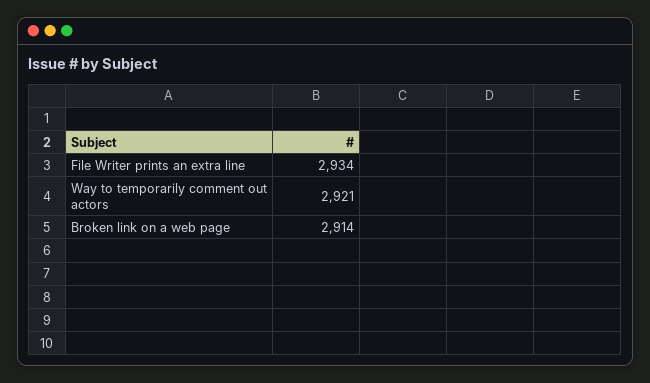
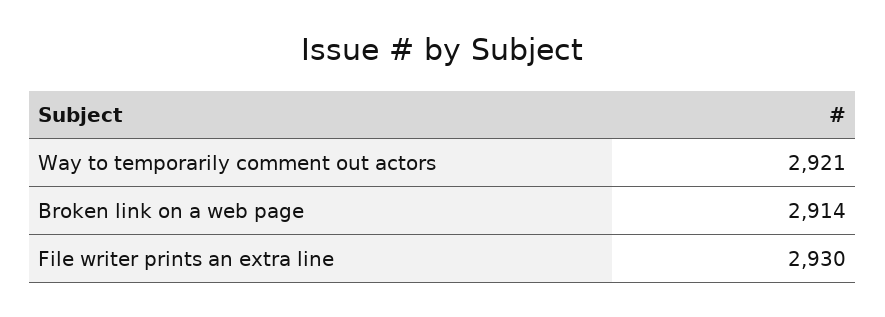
  {
-   "File Writer prints an extra line": 2934,
+   "File Writer prints an extra line": 2930,
    "Way to temporarily comment out actors": 2921,
    "Broken link on a web page": 2914
  }

